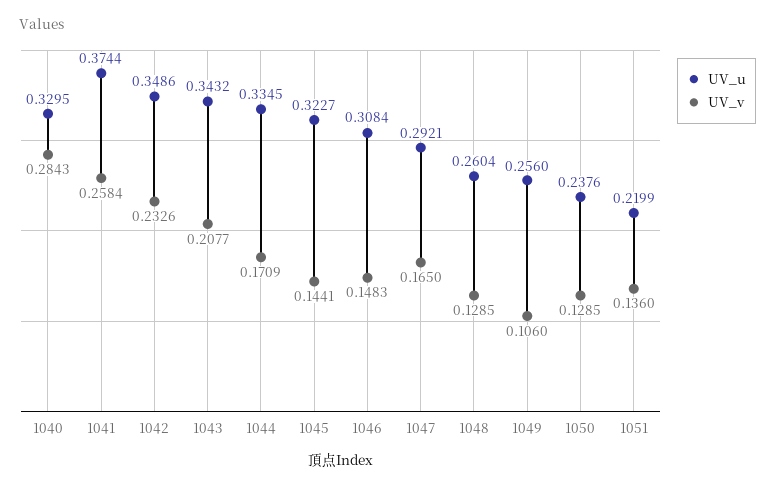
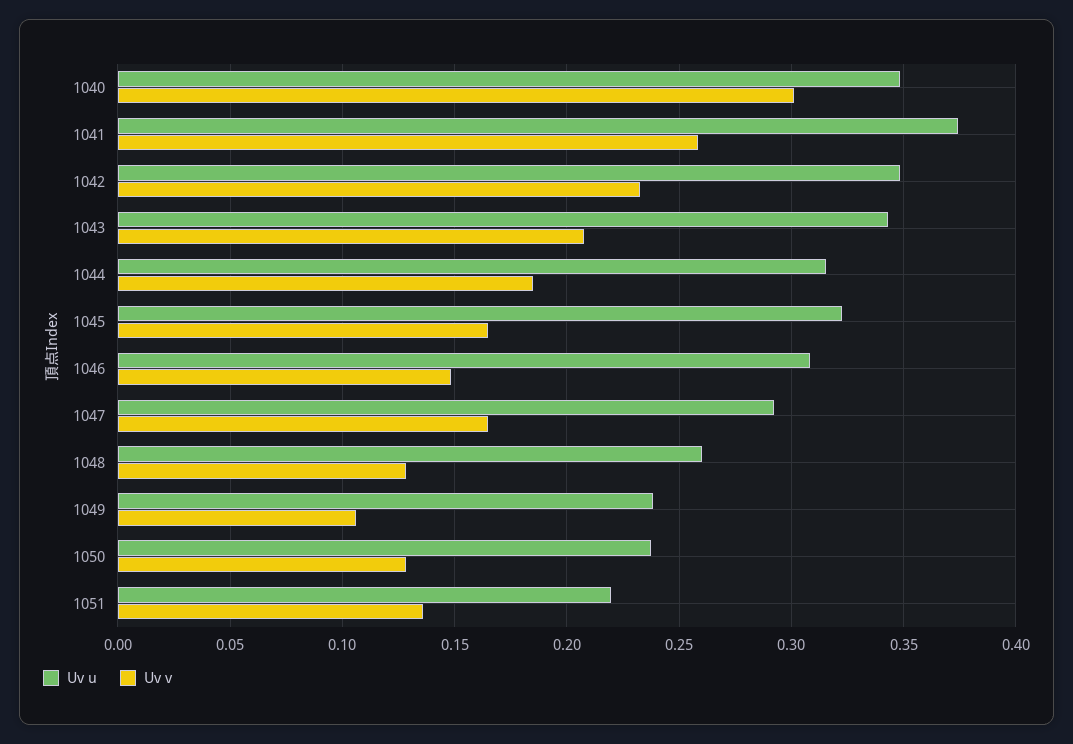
  {
    "UV_u": {
-     "1040": 0.3295,
+     "1040": 0.35,
      "1041": 0.3744,
      "1042": 0.3486,
      "1043": 0.3432,
-     "1044": 0.3345,
+     "1044": 0.315,
      "1045": 0.3227,
      "1046": 0.3084,
      "1047": 0.2921,
      "1048": 0.2604,
-     "1049": 0.256,
+     "1049": 0.24,
      "1050": 0.2376,
      "1051": 0.2199
    },
    "UV_v": {
-     "1040": 0.2843,
+     "1040": 0.3,
      "1041": 0.2584,
      "1042": 0.2326,
      "1043": 0.2077,
-     "1044": 0.1709,
+     "1044": 0.185,
-     "1045": 0.1441,
+     "1045": 0.165,
      "1046": 0.1483,
      "1047": 0.165,
      "1048": 0.1285,
      "1049": 0.106,
      "1050": 0.1285,
      "1051": 0.136
    }
  }

